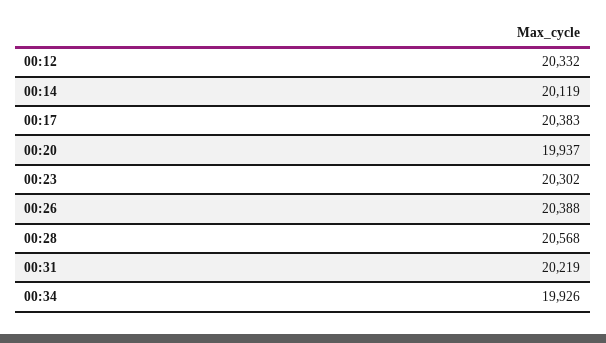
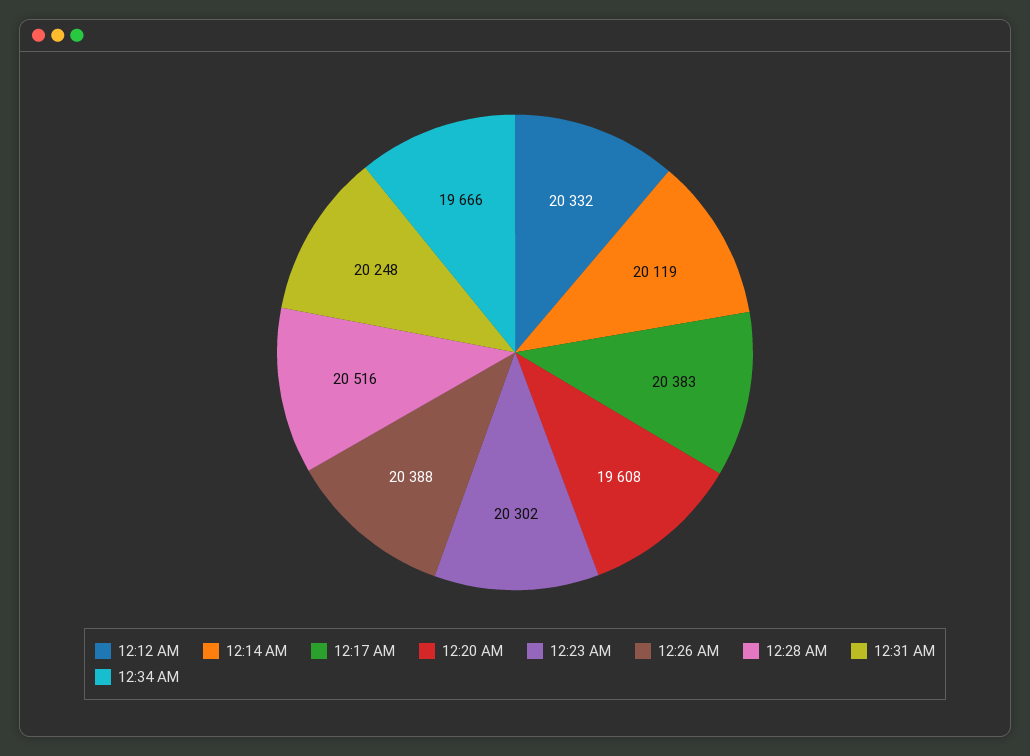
  {
    "00:12": 20332,
    "00:14": 20119,
    "00:17": 20383,
-   "00:20": 19937,
+   "00:20": 19608,
    "00:23": 20302,
    "00:26": 20388,
-   "00:28": 20568,
+   "00:28": 20516,
-   "00:31": 20219,
+   "00:31": 20248,
-   "00:34": 19926
+   "00:34": 19666
  }

